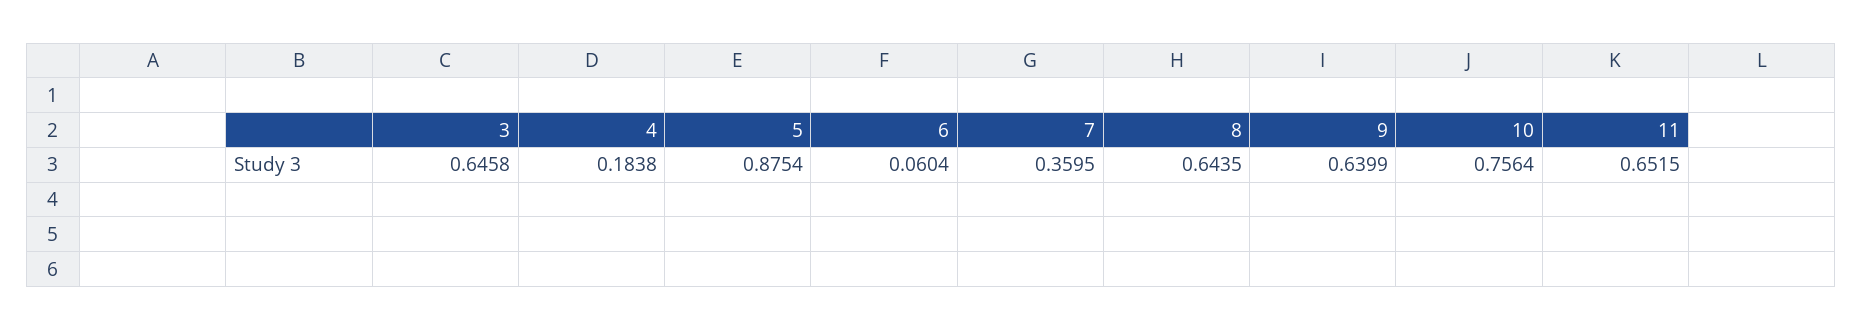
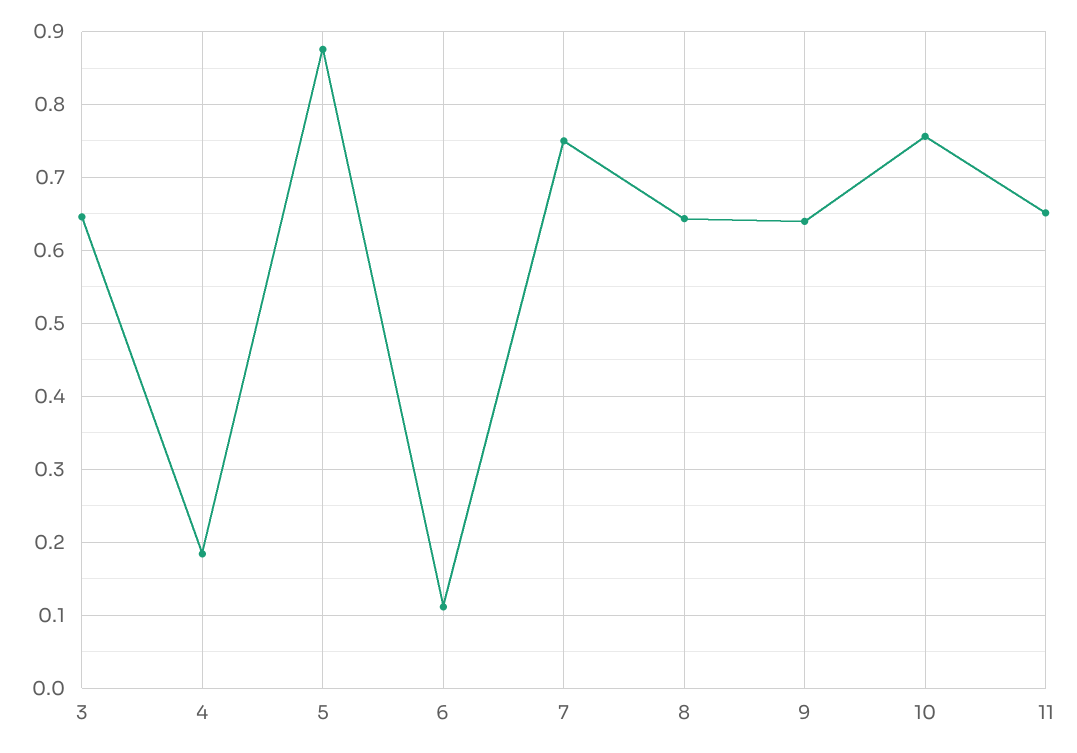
  {
    "3": 0.6458,
    "4": 0.1838,
    "5": 0.8754,
-   "6": 0.0604,
+   "6": 0.11,
-   "7": 0.3595,
+   "7": 0.75,
    "8": 0.6435,
    "9": 0.6399,
    "10": 0.7564,
    "11": 0.6515
  }

